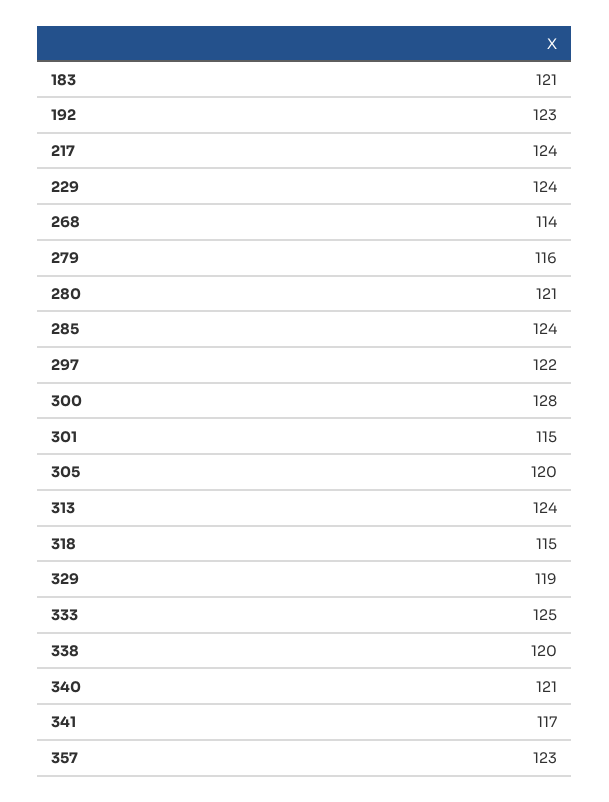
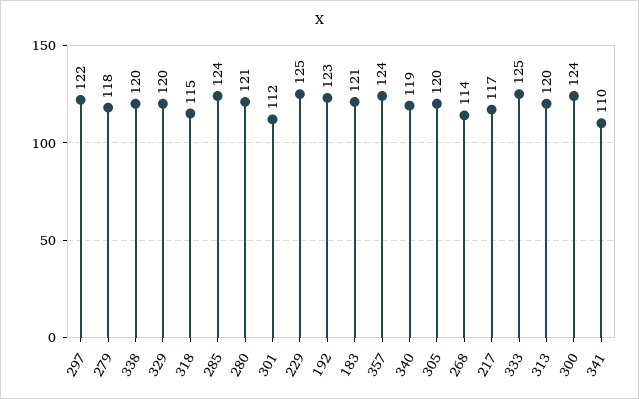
  {
    "183": 121,
    "192": 123,
-   "217": 124,
+   "217": 117,
-   "229": 124,
+   "229": 125,
    "268": 114,
-   "279": 116,
+   "279": 118,
    "280": 121,
    "285": 124,
    "297": 122,
-   "300": 128,
+   "300": 124,
-   "301": 115,
+   "301": 112,
    "305": 120,
-   "313": 124,
+   "313": 120,
    "318": 115,
-   "329": 119,
+   "329": 120,
    "333": 125,
    "338": 120,
-   "340": 121,
+   "340": 119,
-   "341": 117,
+   "341": 110,
-   "357": 123
+   "357": 124
  }

